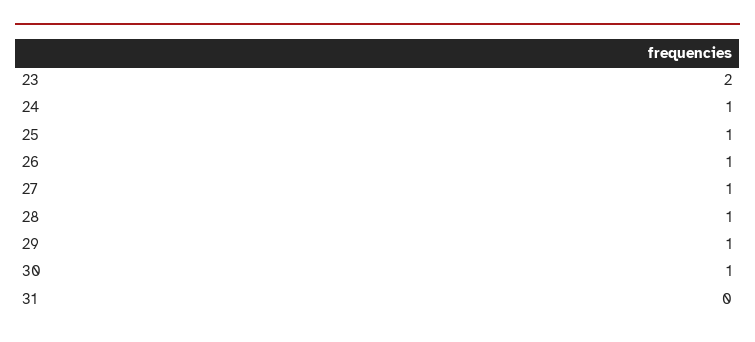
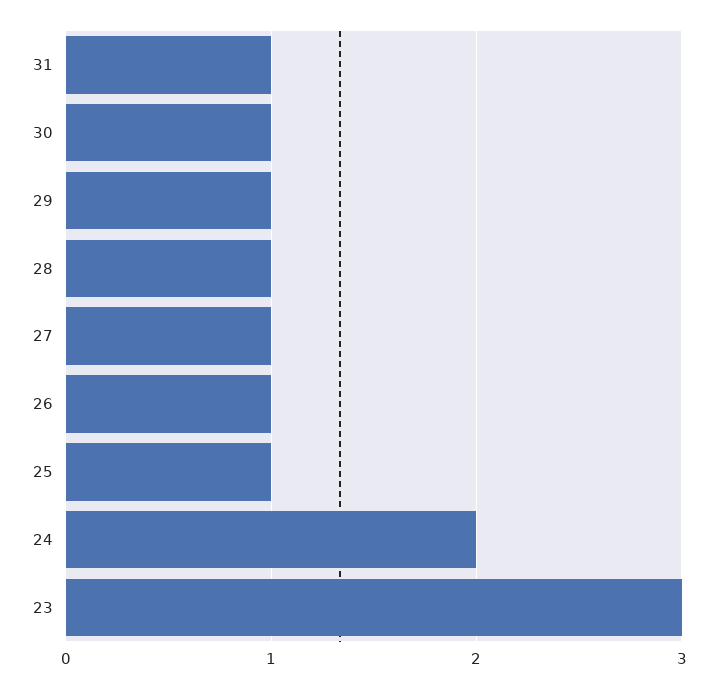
  {
-   "23": 2,
+   "23": 3,
-   "24": 1,
+   "24": 2,
    "25": 1,
    "26": 1,
    "27": 1,
    "28": 1,
    "29": 1,
    "30": 1,
-   "31": 0
+   "31": 1
  }

